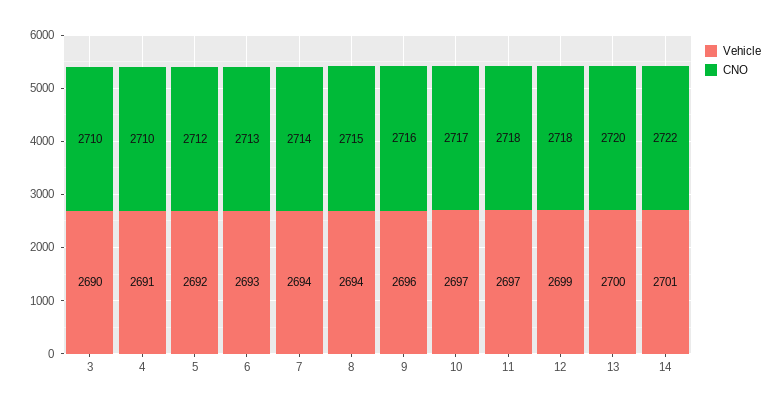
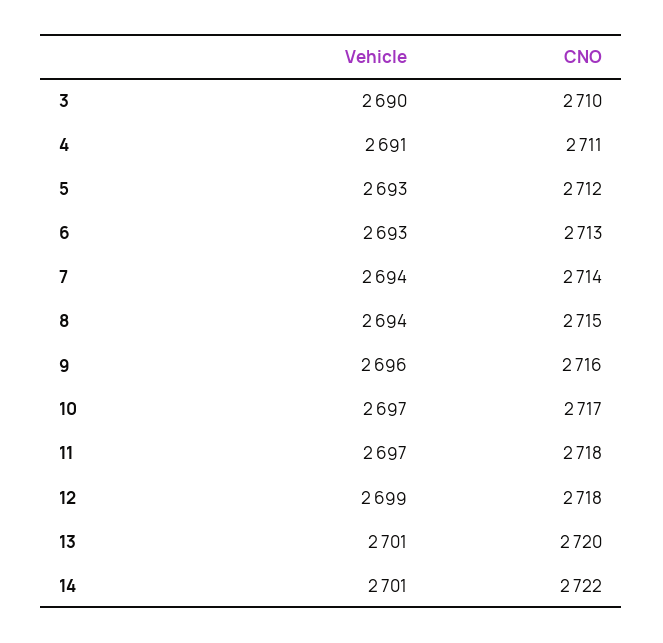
  {
    "Vehicle": {
      "3": 2690,
      "4": 2691,
-     "5": 2692,
+     "5": 2693,
      "6": 2693,
      "7": 2694,
      "8": 2694,
      "9": 2696,
      "10": 2697,
      "11": 2697,
      "12": 2699,
-     "13": 2700,
+     "13": 2701,
      "14": 2701
    },
    "CNO": {
      "3": 2710,
-     "4": 2710,
+     "4": 2711,
      "5": 2712,
      "6": 2713,
      "7": 2714,
      "8": 2715,
      "9": 2716,
      "10": 2717,
      "11": 2718,
      "12": 2718,
      "13": 2720,
      "14": 2722
    }
  }

